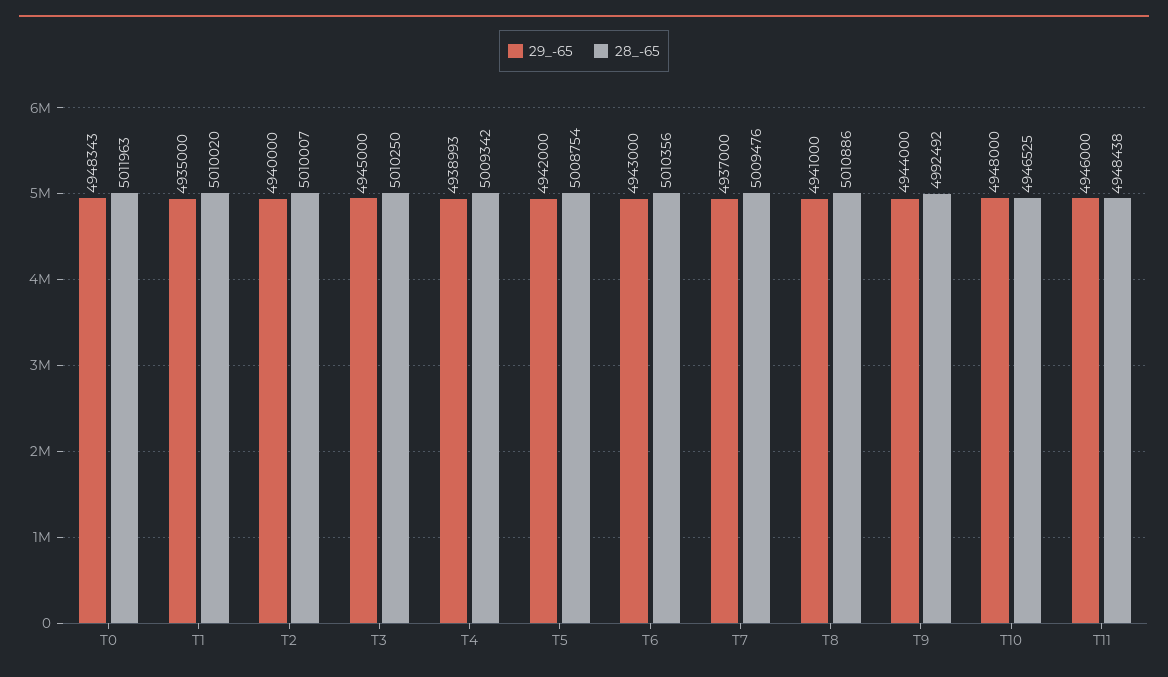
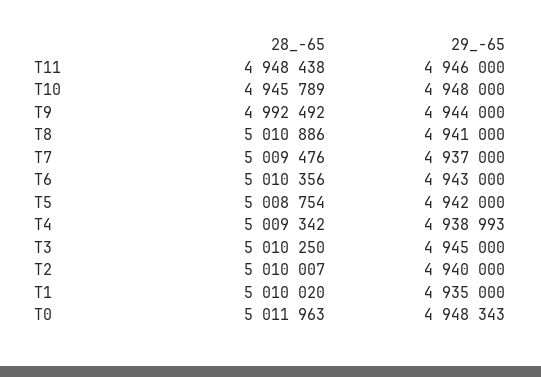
  {
    "29_-65": {
      "T0": 4948343,
      "T1": 4935000,
      "T2": 4940000,
      "T3": 4945000,
      "T4": 4938993,
      "T5": 4942000,
      "T6": 4943000,
      "T7": 4937000,
      "T8": 4941000,
      "T9": 4944000,
      "T10": 4948000,
      "T11": 4946000
    },
    "28_-65": {
      "T0": 5011963,
      "T1": 5010020,
      "T2": 5010007,
      "T3": 5010250,
      "T4": 5009342,
      "T5": 5008754,
      "T6": 5010356,
      "T7": 5009476,
      "T8": 5010886,
      "T9": 4992492,
-     "T10": 4946525,
+     "T10": 4945789,
      "T11": 4948438
    }
  }

